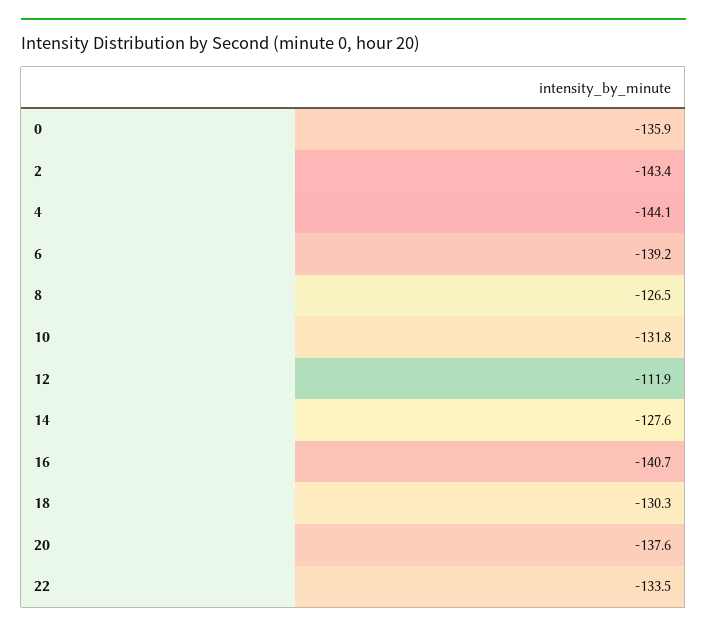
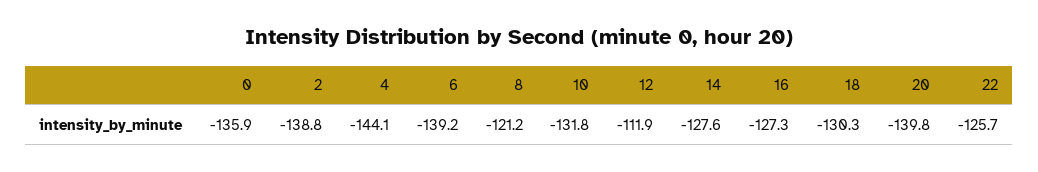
  {
    "0": -135.9,
-   "2": -143.4,
+   "2": -138.8,
    "4": -144.1,
    "6": -139.2,
-   "8": -126.5,
+   "8": -121.2,
    "10": -131.8,
    "12": -111.9,
    "14": -127.6,
-   "16": -140.7,
+   "16": -127.3,
    "18": -130.3,
-   "20": -137.6,
+   "20": -139.8,
-   "22": -133.5
+   "22": -125.7
  }

